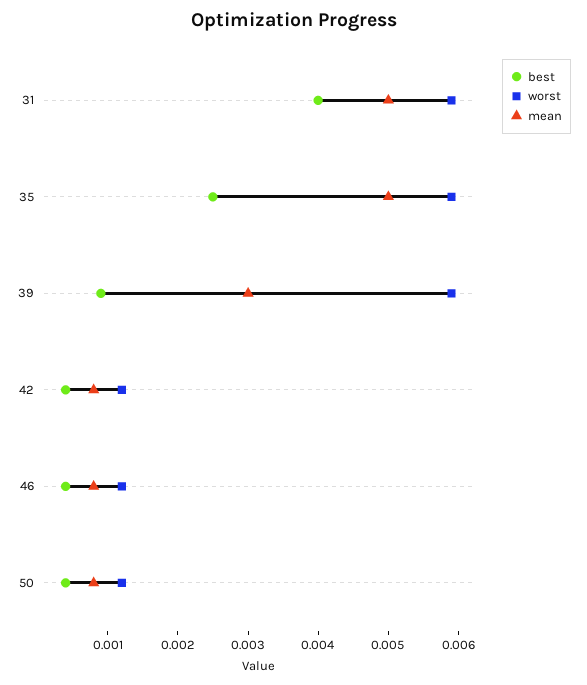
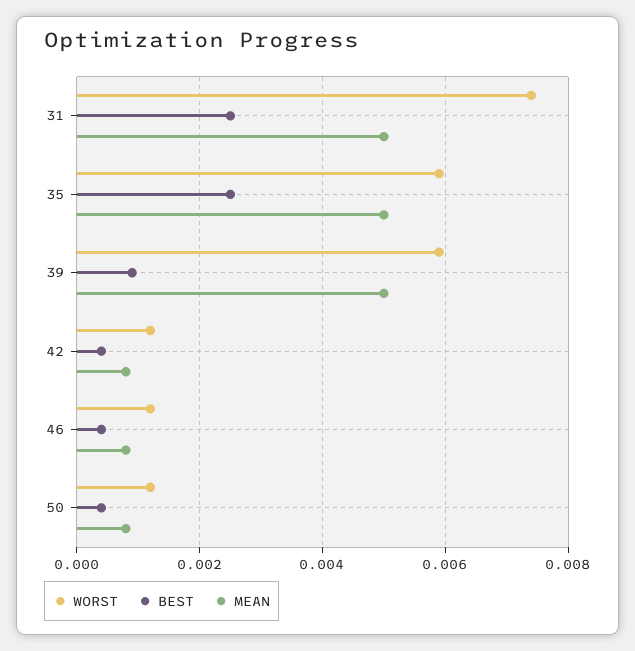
  {
    "best": {
-     "31": 0.004,
+     "31": 0.0025,
      "35": 0.0025,
      "39": 0.001,
      "42": 0.0005,
      "46": 0.0005,
      "50": 0.0005
    },
    "worst": {
-     "31": 0.006,
+     "31": 0.0075,
      "35": 0.006,
      "39": 0.006,
      "42": 0.001,
      "46": 0.001,
      "50": 0.001
    },
    "mean": {
      "31": 0.005,
      "35": 0.005,
-     "39": 0.003,
+     "39": 0.005,
      "42": 0.001,
      "46": 0.001,
      "50": 0.001
    }
  }

